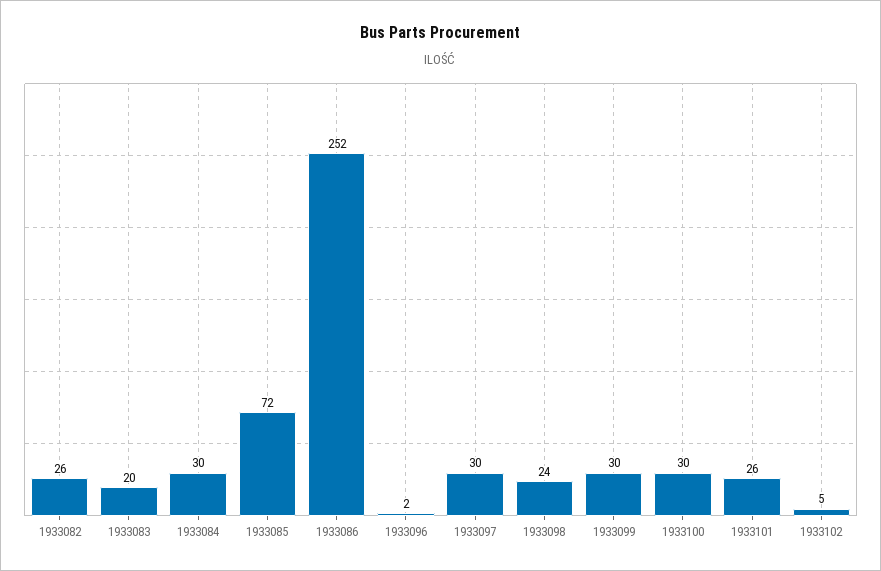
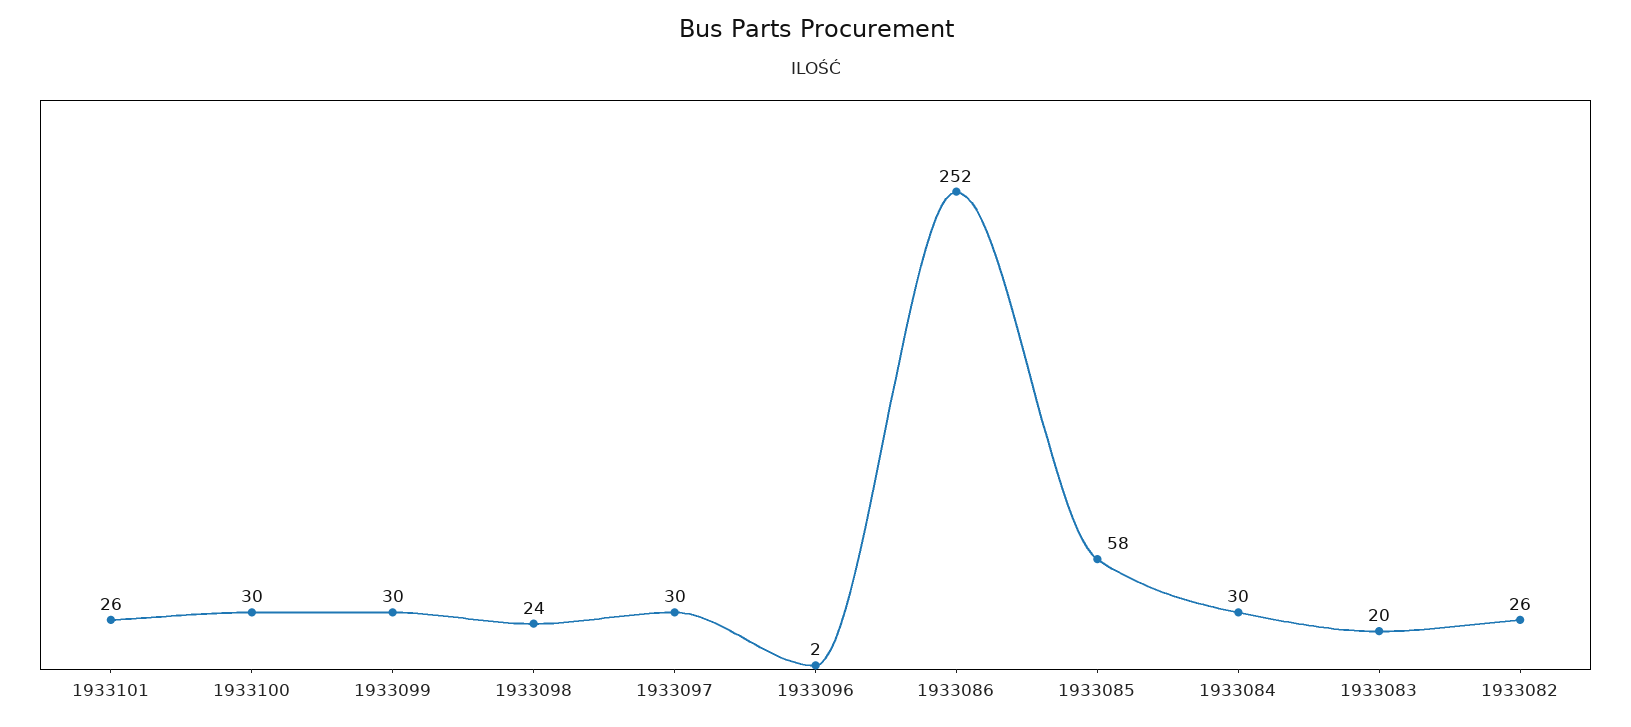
  {
    "1933082": 26,
    "1933083": 20,
    "1933084": 30,
-   "1933085": 72,
+   "1933085": 58,
    "1933086": 252,
    "1933096": 2,
    "1933097": 30,
    "1933098": 24,
    "1933099": 30,
    "1933100": 30,
-   "1933101": 26,
+   "1933101": 26
-   "1933102": 5
  }

